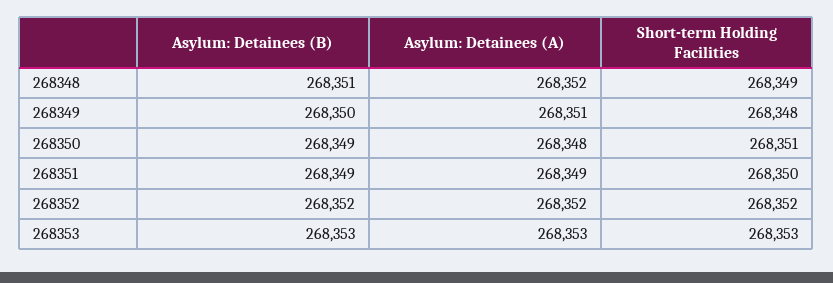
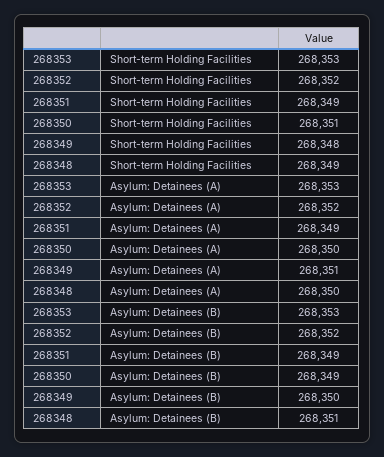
  {
    "Asylum: Detainees (B)": {
      "268348": 268351,
      "268349": 268350,
      "268350": 268349,
      "268351": 268349,
      "268352": 268352,
      "268353": 268353
    },
    "Asylum: Detainees (A)": {
-     "268348": 268352,
+     "268348": 268350,
      "268349": 268351,
-     "268350": 268348,
+     "268350": 268350,
      "268351": 268349,
      "268352": 268352,
      "268353": 268353
    },
    "Short-term Holding Facilities": {
      "268348": 268349,
      "268349": 268348,
      "268350": 268351,
-     "268351": 268350,
+     "268351": 268349,
      "268352": 268352,
      "268353": 268353
    }
  }

